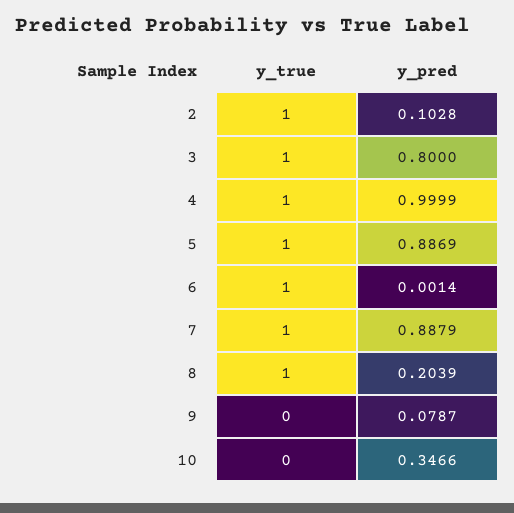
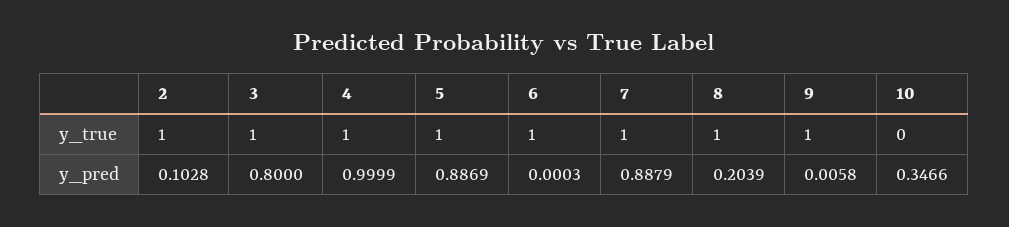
  {
    "y_true": {
      "2": 1,
      "3": 1,
      "4": 1,
      "5": 1,
      "6": 1,
      "7": 1,
      "8": 1,
-     "9": 0,
+     "9": 1,
      "10": 0
    },
    "y_pred": {
      "2": 0.1028,
      "3": 0.8,
      "4": 0.9999,
      "5": 0.8869,
-     "6": 0.0014,
+     "6": 0.0003,
      "7": 0.8879,
      "8": 0.2039,
-     "9": 0.0787,
+     "9": 0.0058,
      "10": 0.3466
    }
  }

